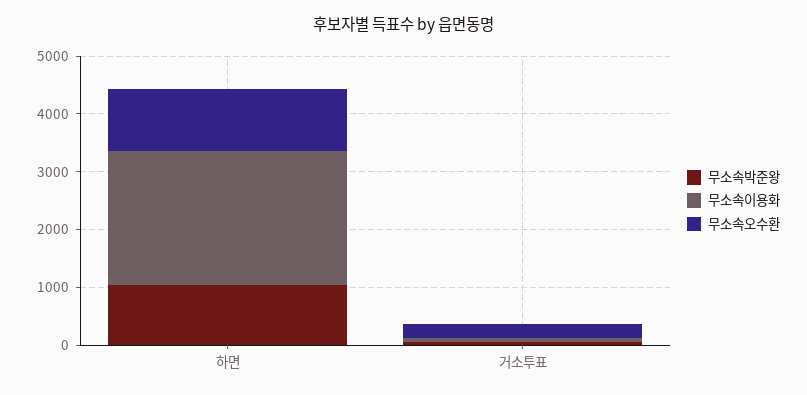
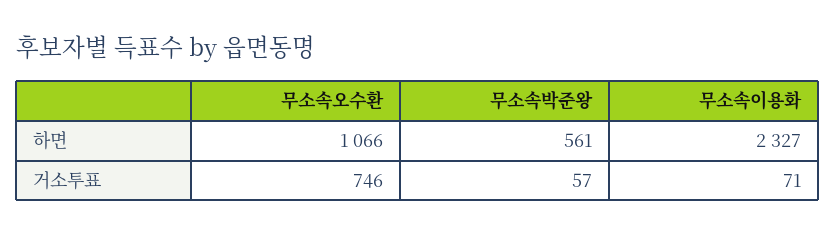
  {
    "무소속박준왕": {
-     "하면": 1000,
+     "하면": 561,
      "거소투표": 57
    },
    "무소속이용화": {
      "하면": 2327,
      "거소투표": 71
    },
    "무소속오수환": {
      "하면": 1066,
-     "거소투표": 200
+     "거소투표": 746
    }
  }

